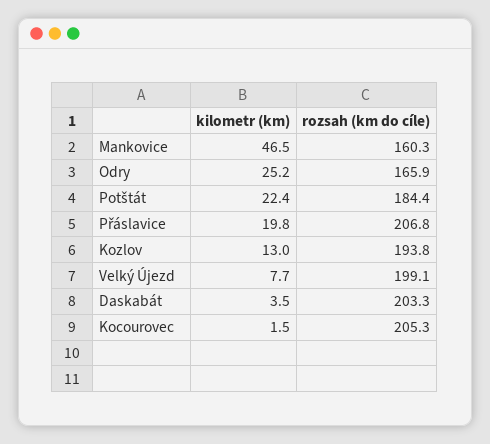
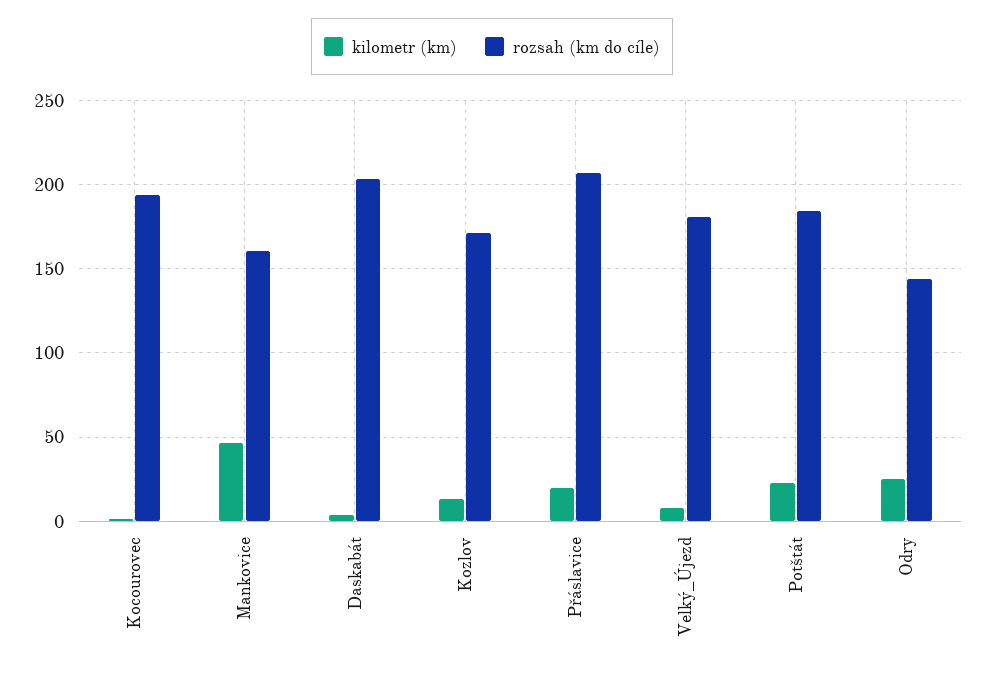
  {
    "kilometr (km)": {
      "Mankovice": 46.5,
      "Odry": 25.2,
      "Potštát": 22.4,
      "Přáslavice": 19.8,
      "Kozlov": 13,
      "Velký Újezd": 7.7,
      "Daskabát": 3.5,
      "Kocourovec": 1.5
    },
    "rozsah (km do cíle)": {
      "Mankovice": 160.3,
-     "Odry": 165.9,
+     "Odry": 145,
      "Potštát": 184.4,
      "Přáslavice": 206.8,
-     "Kozlov": 193.8,
+     "Kozlov": 170,
-     "Velký Újezd": 199.1,
+     "Velký Újezd": 180,
      "Daskabát": 203.3,
-     "Kocourovec": 205.3
+     "Kocourovec": 195
    }
  }

